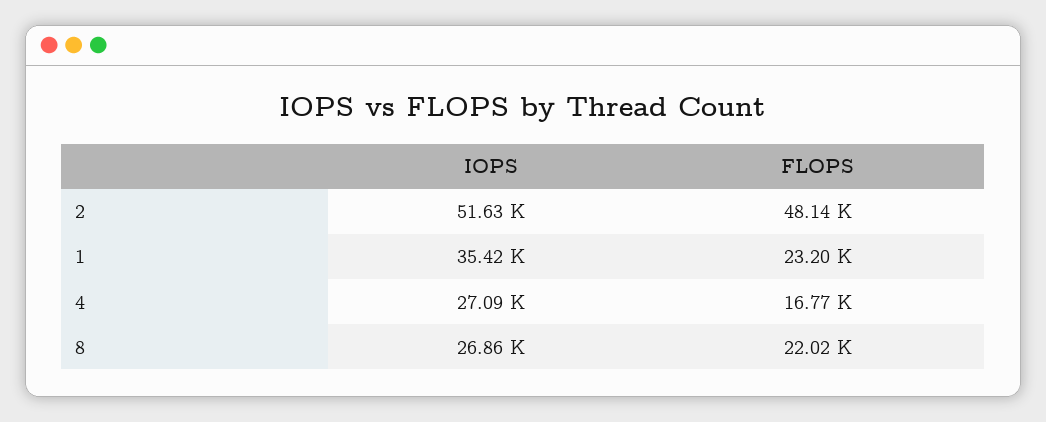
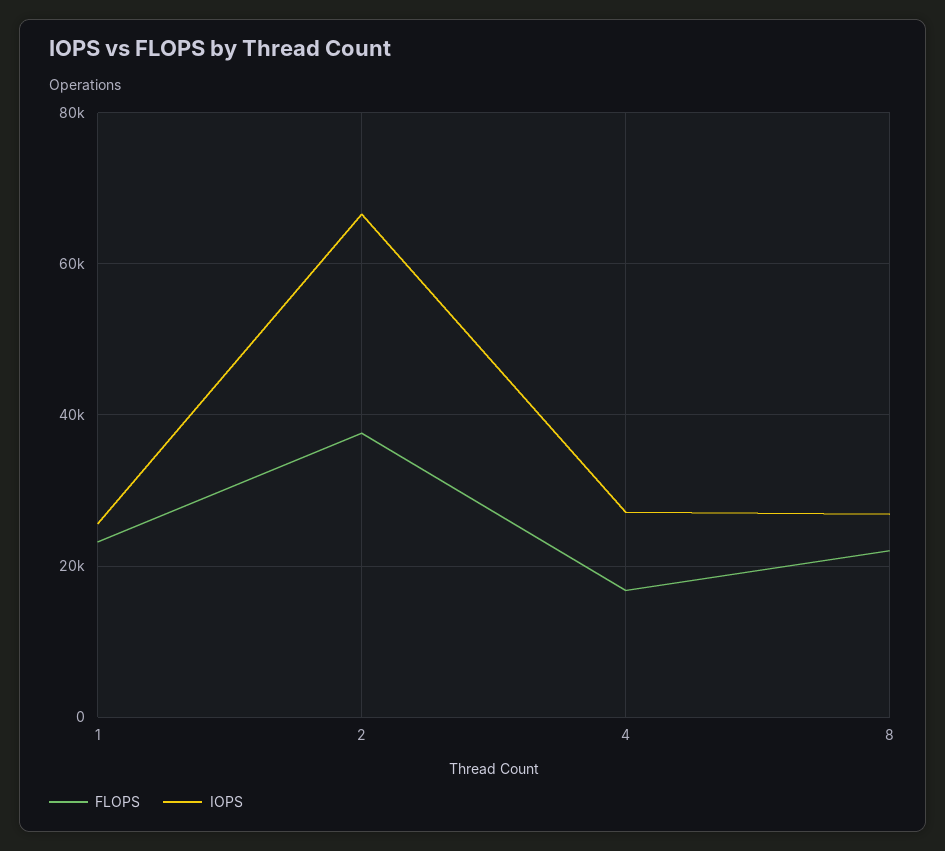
  {
    "IOPS": {
-     "2": 51630,
+     "2": 66000,
-     "1": 35420,
+     "1": 26000,
      "4": 27090,
      "8": 26860
    },
    "FLOPS": {
-     "2": 48140,
+     "2": 38000,
      "1": 23200,
      "4": 16770,
      "8": 22020
    }
  }

